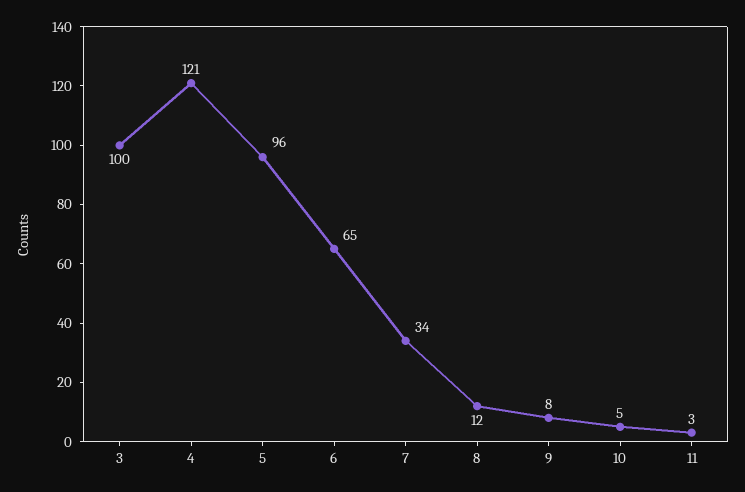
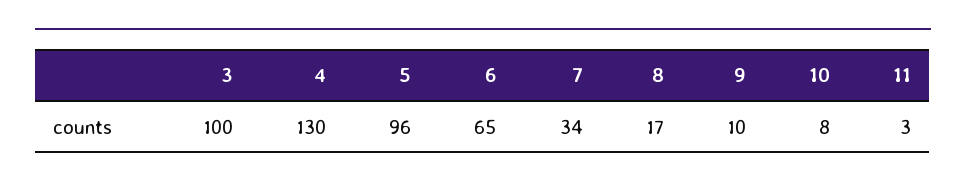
  {
    "3": 100,
-   "4": 121,
+   "4": 130,
    "5": 96,
    "6": 65,
    "7": 34,
-   "8": 12,
+   "8": 17,
-   "9": 8,
+   "9": 10,
-   "10": 5,
+   "10": 8,
    "11": 3
  }

